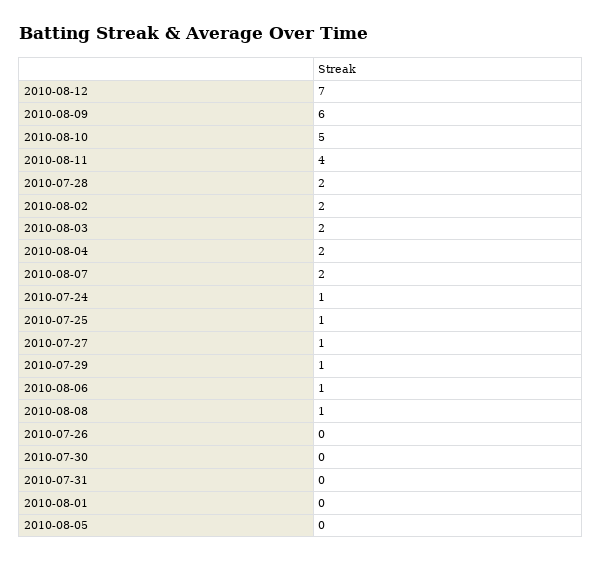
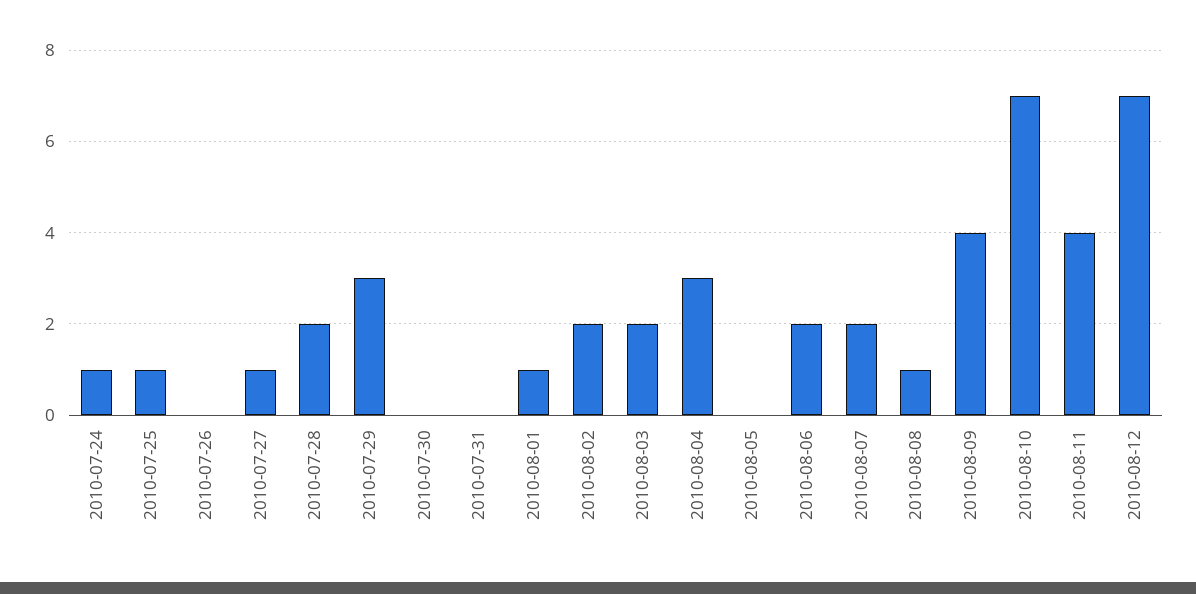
  {
    "2010-08-12": 7,
-   "2010-08-09": 6,
+   "2010-08-09": 4,
-   "2010-08-10": 5,
+   "2010-08-10": 7,
    "2010-08-11": 4,
    "2010-07-28": 2,
    "2010-08-02": 2,
    "2010-08-03": 2,
-   "2010-08-04": 2,
+   "2010-08-04": 3,
    "2010-08-07": 2,
    "2010-07-24": 1,
    "2010-07-25": 1,
    "2010-07-27": 1,
-   "2010-07-29": 1,
+   "2010-07-29": 3,
-   "2010-08-06": 1,
+   "2010-08-06": 2,
    "2010-08-08": 1,
    "2010-07-26": 0,
    "2010-07-30": 0,
    "2010-07-31": 0,
-   "2010-08-01": 0,
+   "2010-08-01": 1,
    "2010-08-05": 0
  }

